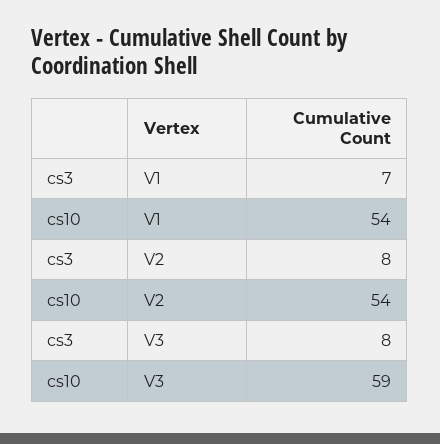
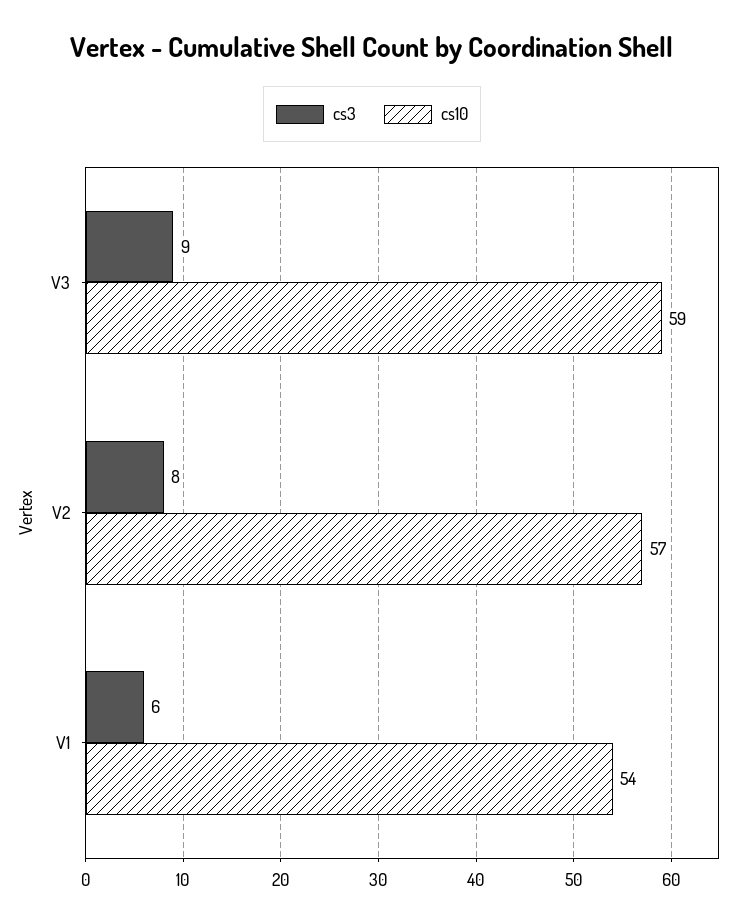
  {
    "cs3": {
-     "V1": 7,
+     "V1": 6,
      "V2": 8,
-     "V3": 8
+     "V3": 9
    },
    "cs10": {
      "V1": 54,
-     "V2": 54,
+     "V2": 57,
      "V3": 59
    }
  }

